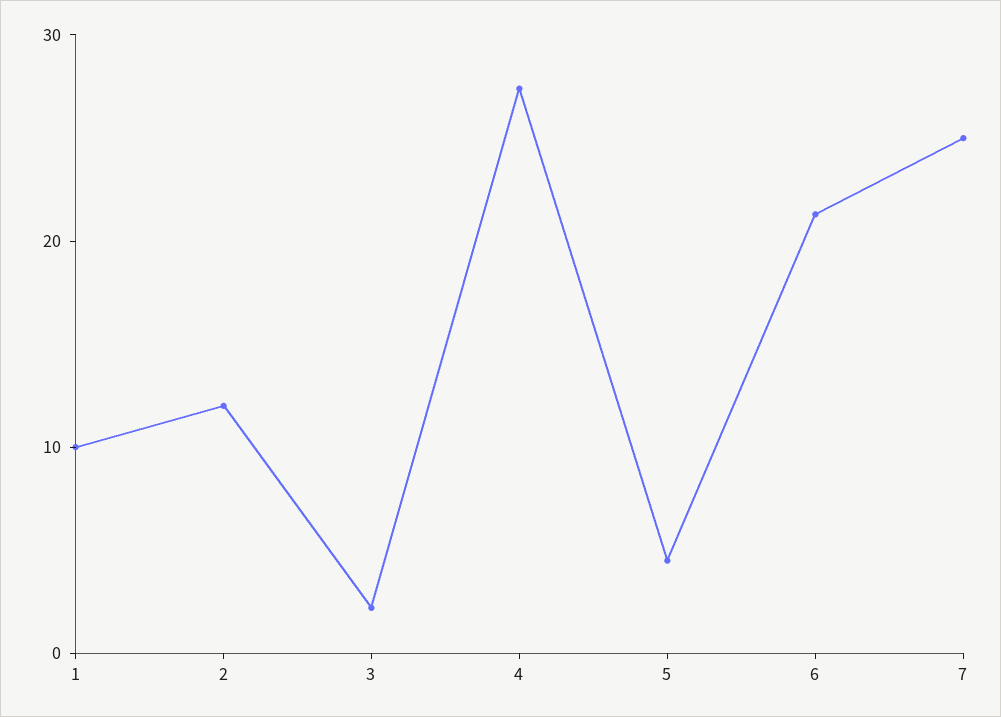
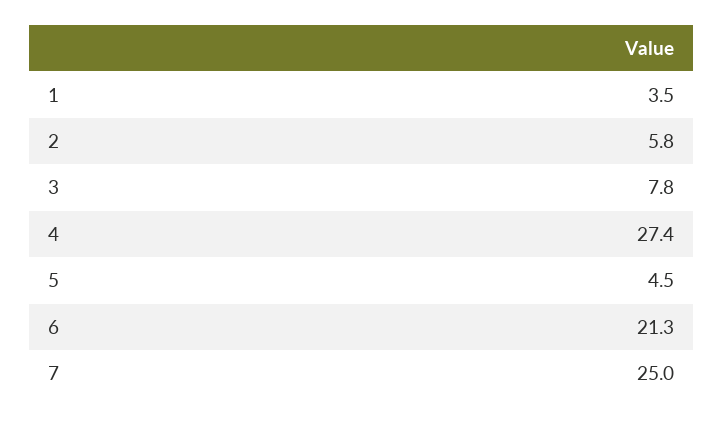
  {
-   "1": 10,
+   "1": 3.5,
-   "2": 12,
+   "2": 5.8,
-   "3": 2,
+   "3": 7.8,
    "4": 27.4,
    "5": 4.5,
    "6": 21.3,
    "7": 25
  }

